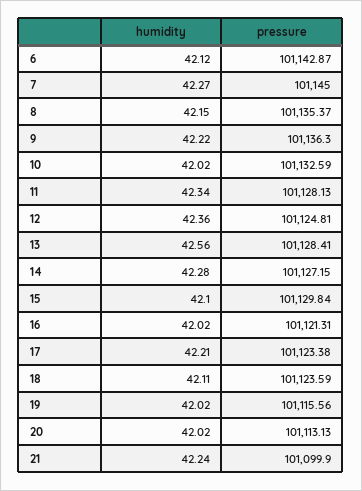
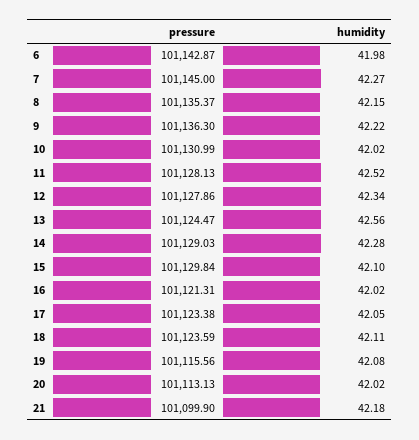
  {
    "humidity": {
-     "6": 42.12,
+     "6": 41.98,
      "7": 42.27,
      "8": 42.15,
      "9": 42.22,
      "10": 42.02,
-     "11": 42.34,
+     "11": 42.52,
-     "12": 42.36,
+     "12": 42.34,
      "13": 42.56,
      "14": 42.28,
      "15": 42.1,
      "16": 42.02,
-     "17": 42.21,
+     "17": 42.05,
      "18": 42.11,
-     "19": 42.02,
+     "19": 42.08,
      "20": 42.02,
-     "21": 42.24
+     "21": 42.18
    },
    "pressure": {
      "6": 101142.87,
      "7": 101145,
      "8": 101135.37,
      "9": 101136.3,
-     "10": 101132.59,
+     "10": 101130.99,
      "11": 101128.13,
-     "12": 101124.81,
+     "12": 101127.86,
-     "13": 101128.41,
+     "13": 101124.47,
-     "14": 101127.15,
+     "14": 101129.03,
      "15": 101129.84,
      "16": 101121.31,
      "17": 101123.38,
      "18": 101123.59,
      "19": 101115.56,
      "20": 101113.13,
      "21": 101099.9
    }
  }

